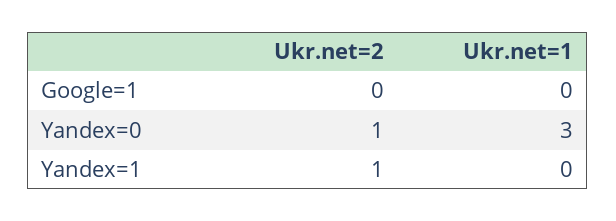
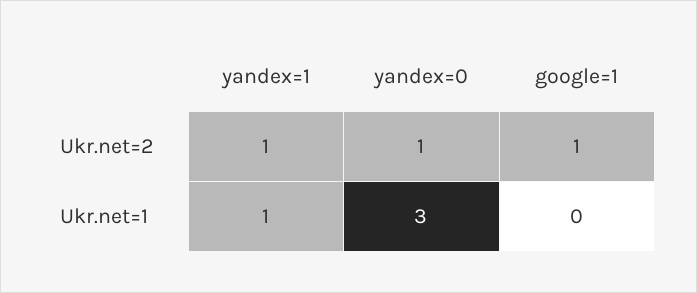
  {
    "Ukr.net=2": {
-     "Google=1": 0,
+     "Google=1": 1,
      "Yandex=0": 1,
      "Yandex=1": 1
    },
    "Ukr.net=1": {
      "Google=1": 0,
      "Yandex=0": 3,
-     "Yandex=1": 0
+     "Yandex=1": 1
    }
  }

